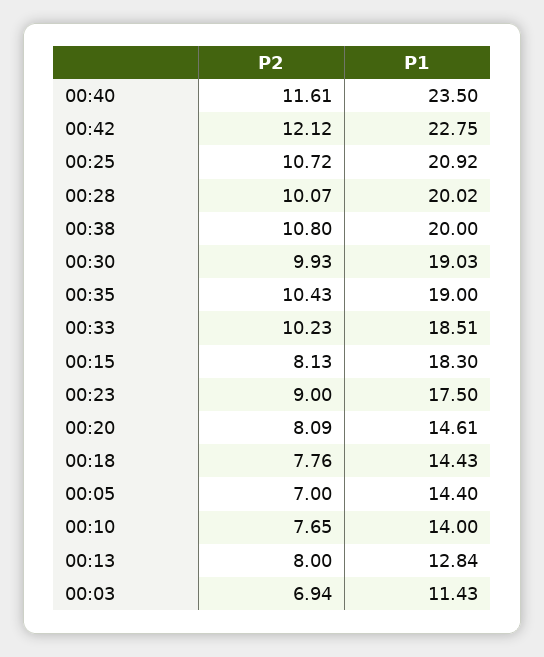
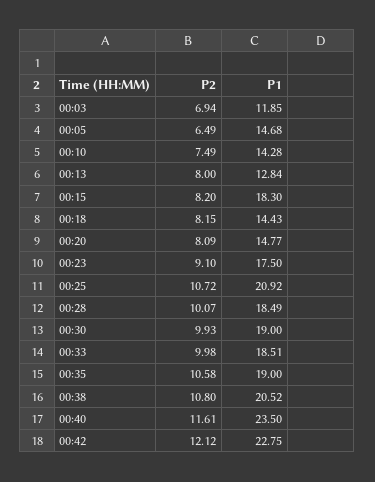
  {
    "P2": {
      "00:40": 11.61,
      "00:42": 12.12,
      "00:25": 10.72,
      "00:28": 10.07,
      "00:38": 10.8,
      "00:30": 9.93,
-     "00:35": 10.43,
+     "00:35": 10.58,
-     "00:33": 10.23,
+     "00:33": 9.98,
-     "00:15": 8.13,
+     "00:15": 8.2,
-     "00:23": 9,
+     "00:23": 9.1,
      "00:20": 8.09,
-     "00:18": 7.76,
+     "00:18": 8.15,
-     "00:05": 7,
+     "00:05": 6.49,
-     "00:10": 7.65,
+     "00:10": 7.49,
      "00:13": 8,
      "00:03": 6.94
    },
    "P1": {
      "00:40": 23.5,
      "00:42": 22.75,
      "00:25": 20.92,
-     "00:28": 20.02,
+     "00:28": 18.49,
-     "00:38": 20,
+     "00:38": 20.52,
-     "00:30": 19.03,
+     "00:30": 19,
      "00:35": 19,
      "00:33": 18.51,
      "00:15": 18.3,
      "00:23": 17.5,
-     "00:20": 14.61,
+     "00:20": 14.77,
      "00:18": 14.43,
-     "00:05": 14.4,
+     "00:05": 14.68,
-     "00:10": 14,
+     "00:10": 14.28,
      "00:13": 12.84,
-     "00:03": 11.43
+     "00:03": 11.85
    }
  }

